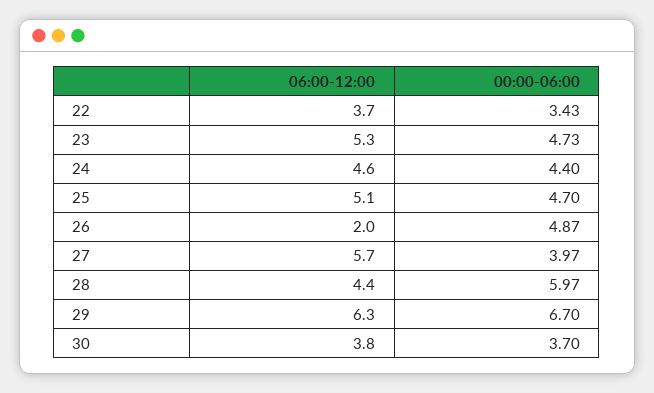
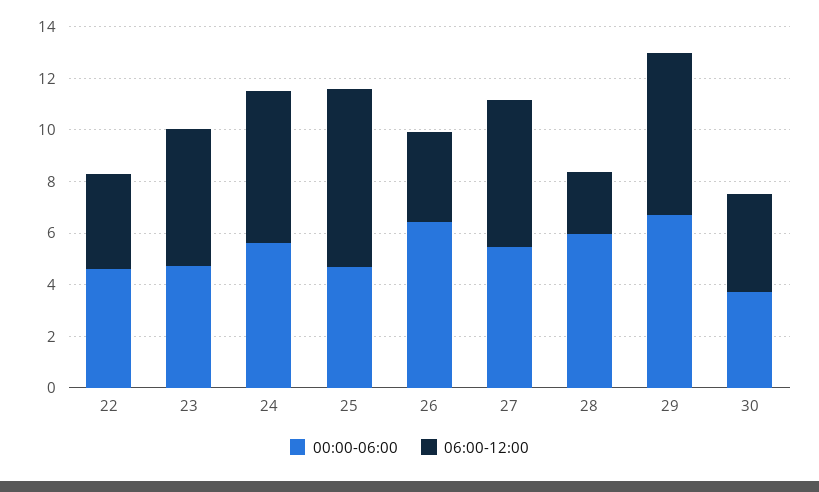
  {
    "06:00-12:00": {
      "22": 3.7,
      "23": 5.3,
-     "24": 4.6,
+     "24": 6,
-     "25": 5.1,
+     "25": 7,
-     "26": 2,
+     "26": 3.5,
      "27": 5.7,
-     "28": 4.4,
+     "28": 2.5,
      "29": 6.3,
      "30": 3.8
    },
    "00:00-06:00": {
-     "22": 3.43,
+     "22": 4.5,
      "23": 4.73,
-     "24": 4.4,
+     "24": 5.5,
      "25": 4.7,
-     "26": 4.87,
+     "26": 6.5,
-     "27": 3.97,
+     "27": 5.5,
      "28": 5.97,
      "29": 6.7,
      "30": 3.7
    }
  }

